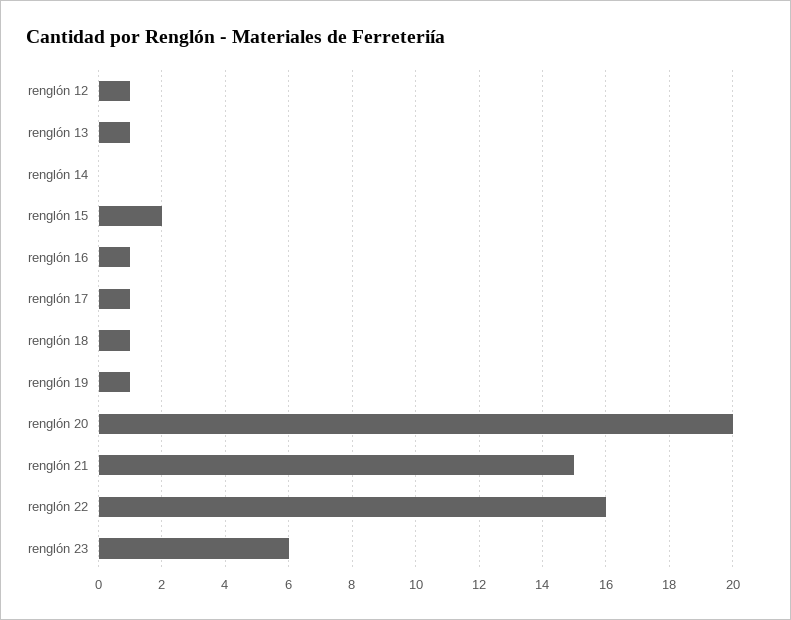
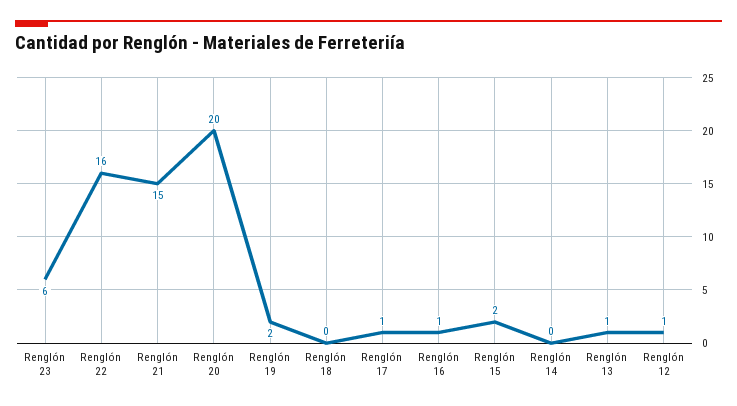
  {
    "renglón 12": 1,
    "renglón 13": 1,
    "renglón 14": 0,
    "renglón 15": 2,
    "renglón 16": 1,
    "renglón 17": 1,
-   "renglón 18": 1,
+   "renglón 18": 0,
-   "renglón 19": 1,
+   "renglón 19": 2,
    "renglón 20": 20,
    "renglón 21": 15,
    "renglón 22": 16,
    "renglón 23": 6
  }

